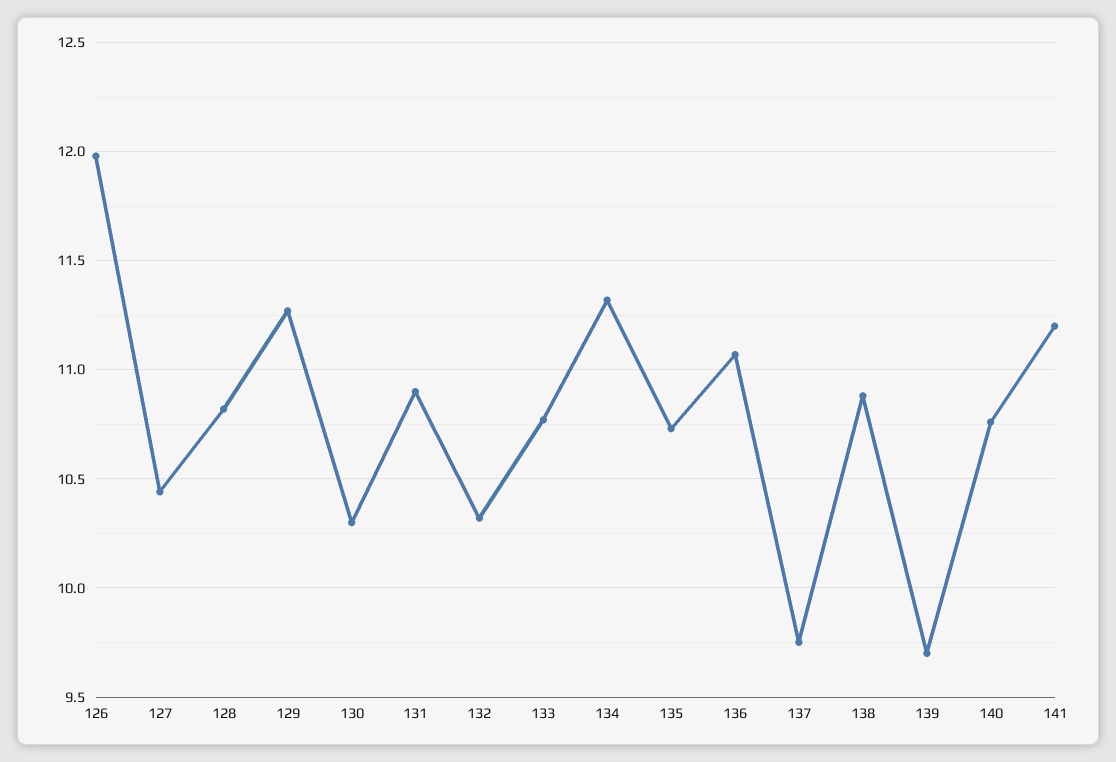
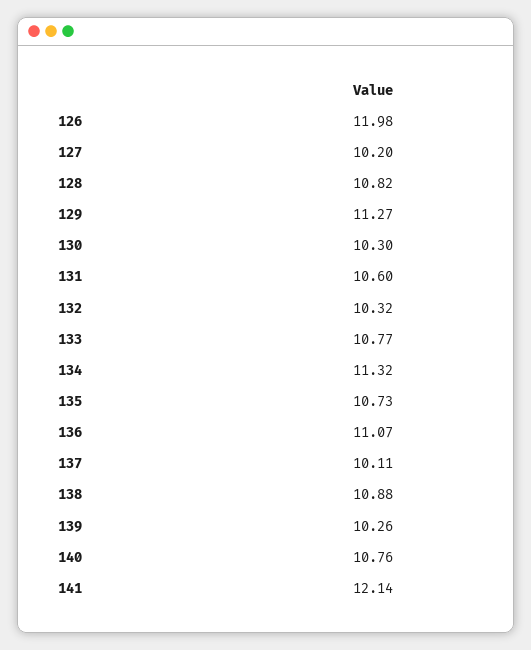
  {
    "126": 11.98,
-   "127": 10.45,
+   "127": 10.2,
    "128": 10.82,
    "129": 11.27,
    "130": 10.3,
-   "131": 10.9,
+   "131": 10.6,
    "132": 10.32,
    "133": 10.77,
    "134": 11.32,
    "135": 10.73,
    "136": 11.07,
-   "137": 9.75,
+   "137": 10.11,
    "138": 10.88,
-   "139": 9.7,
+   "139": 10.26,
    "140": 10.76,
-   "141": 11.2
+   "141": 12.14
  }

